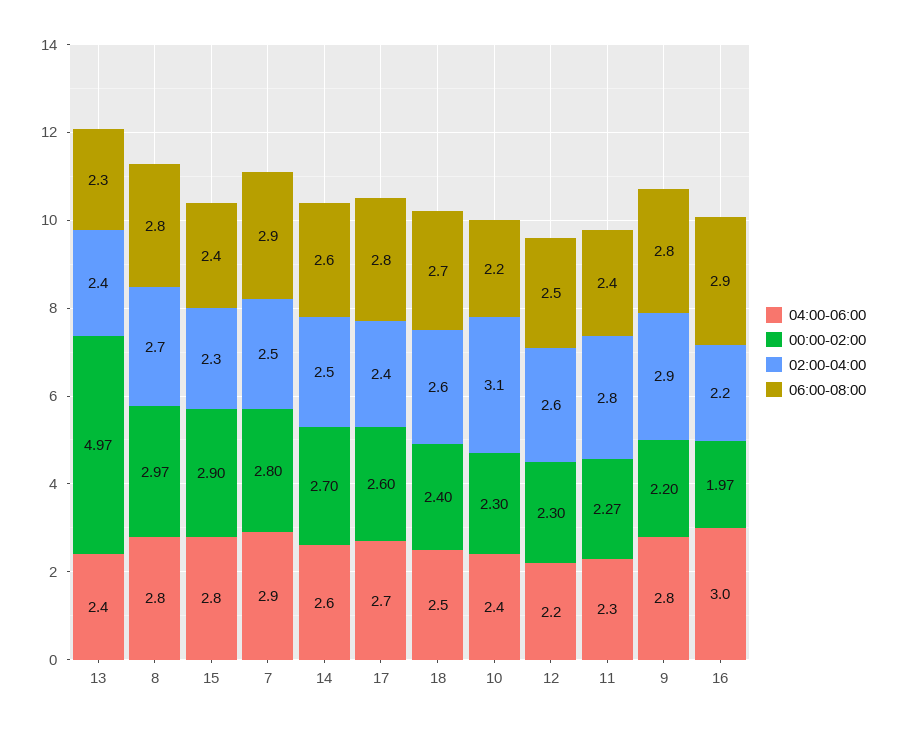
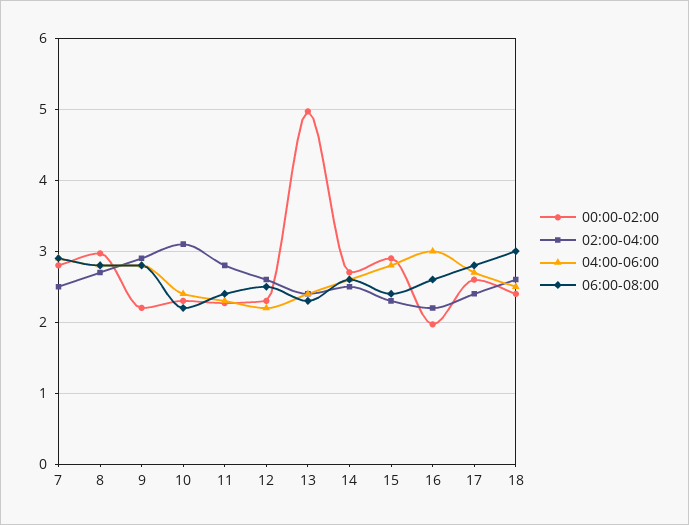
  {
    "04:00-06:00": {
      "13": 2.4,
      "8": 2.8,
      "15": 2.8,
      "7": 2.9,
      "14": 2.6,
      "17": 2.7,
      "18": 2.5,
      "10": 2.4,
      "12": 2.2,
      "11": 2.3,
      "9": 2.8,
      "16": 3
    },
    "00:00-02:00": {
      "13": 4.97,
      "8": 2.97,
      "15": 2.9,
      "7": 2.8,
      "14": 2.7,
      "17": 2.6,
      "18": 2.4,
      "10": 2.3,
      "12": 2.3,
      "11": 2.27,
      "9": 2.2,
      "16": 1.97
    },
    "02:00-04:00": {
      "13": 2.4,
      "8": 2.7,
      "15": 2.3,
      "7": 2.5,
      "14": 2.5,
      "17": 2.4,
      "18": 2.6,
      "10": 3.1,
      "12": 2.6,
      "11": 2.8,
      "9": 2.9,
      "16": 2.2
    },
    "06:00-08:00": {
      "13": 2.3,
      "8": 2.8,
      "15": 2.4,
      "7": 2.9,
      "14": 2.6,
      "17": 2.8,
-     "18": 2.7,
+     "18": 3,
      "10": 2.2,
      "12": 2.5,
      "11": 2.4,
      "9": 2.8,
-     "16": 2.9
+     "16": 2.6
    }
  }

